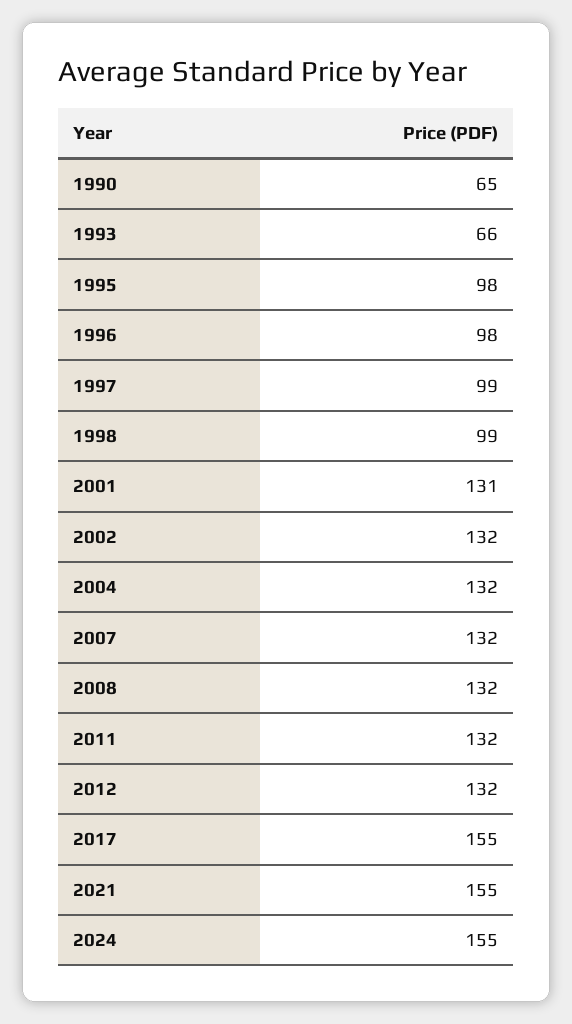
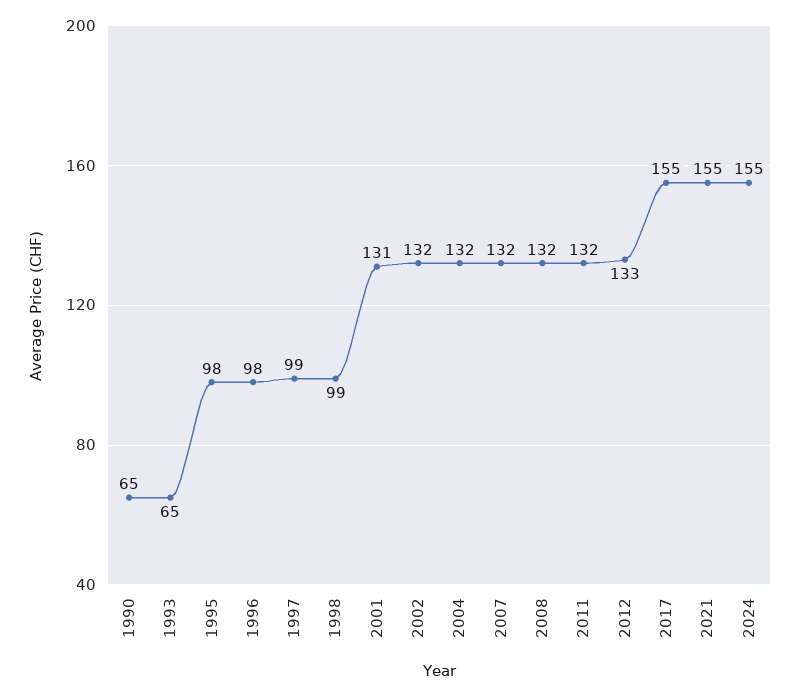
  {
    "1990": 65,
-   "1993": 66,
+   "1993": 65,
    "1995": 98,
    "1996": 98,
    "1997": 99,
    "1998": 99,
    "2001": 131,
    "2002": 132,
    "2004": 132,
    "2007": 132,
    "2008": 132,
    "2011": 132,
-   "2012": 132,
+   "2012": 133,
    "2017": 155,
    "2021": 155,
    "2024": 155
  }

